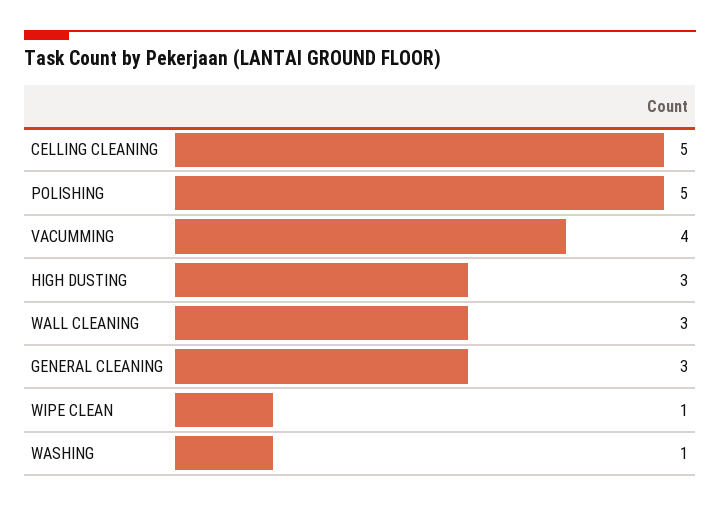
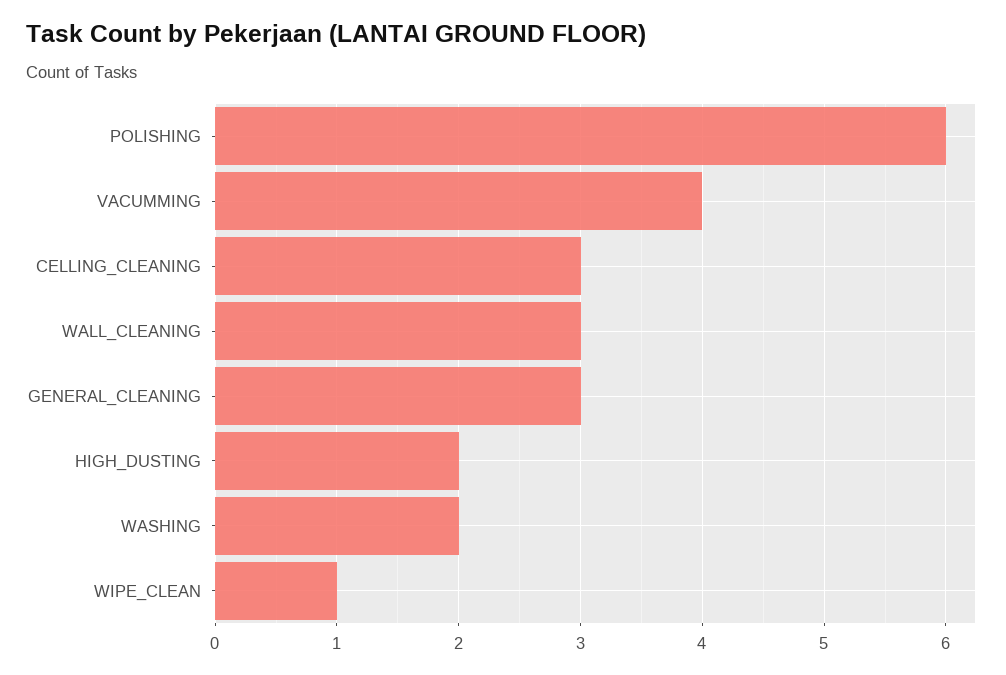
  {
-   "CELLING CLEANING": 5,
+   "CELLING CLEANING": 3,
-   "POLISHING": 5,
+   "POLISHING": 6,
    "VACUMMING": 4,
-   "HIGH DUSTING": 3,
+   "HIGH DUSTING": 2,
    "WALL CLEANING": 3,
    "GENERAL CLEANING": 3,
    "WIPE CLEAN": 1,
-   "WASHING": 1
+   "WASHING": 2
  }

